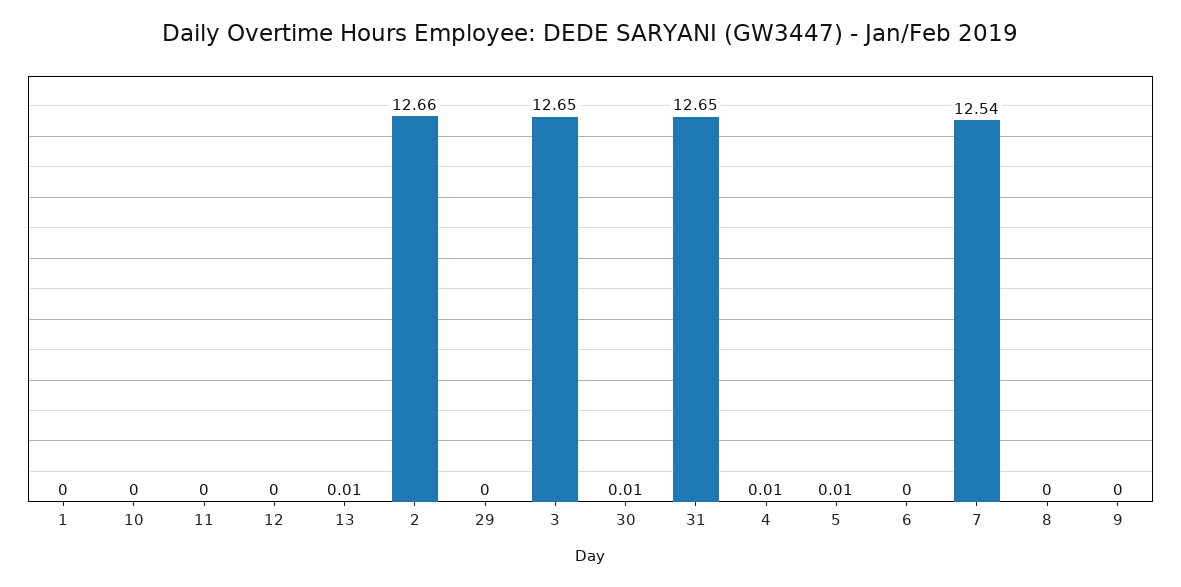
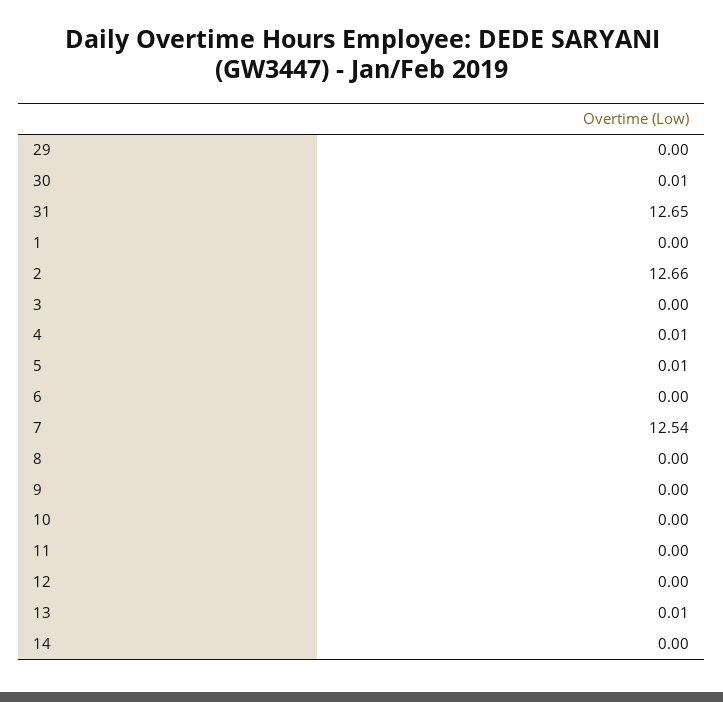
  {
    "1": 0,
    "10": 0,
    "11": 0,
    "12": 0,
    "13": 0.01,
    "2": 12.66,
    "29": 0,
-   "3": 12.65,
+   "3": 0,
    "30": 0.01,
    "31": 12.65,
    "4": 0.01,
    "5": 0.01,
    "6": 0,
    "7": 12.54,
    "8": 0,
-   "9": 0
+   "9": 0,
+   "14": 0
  }

